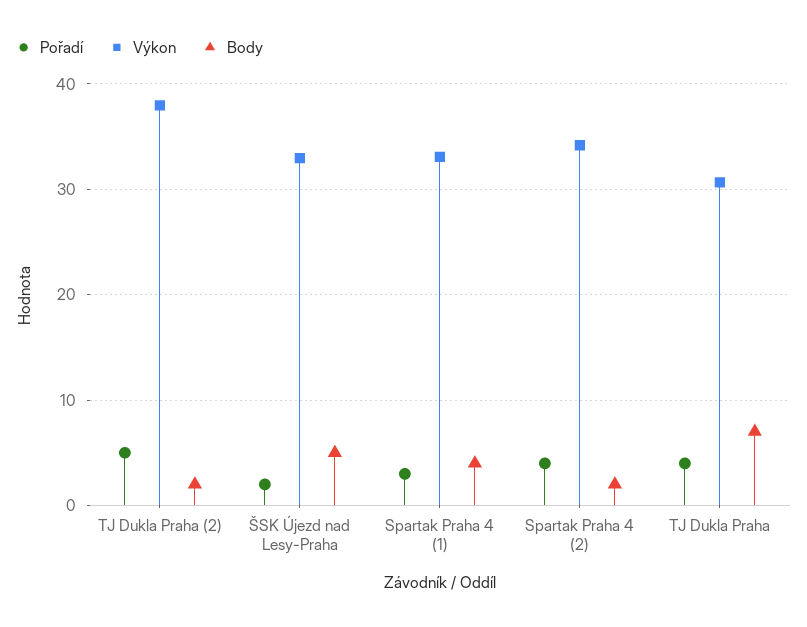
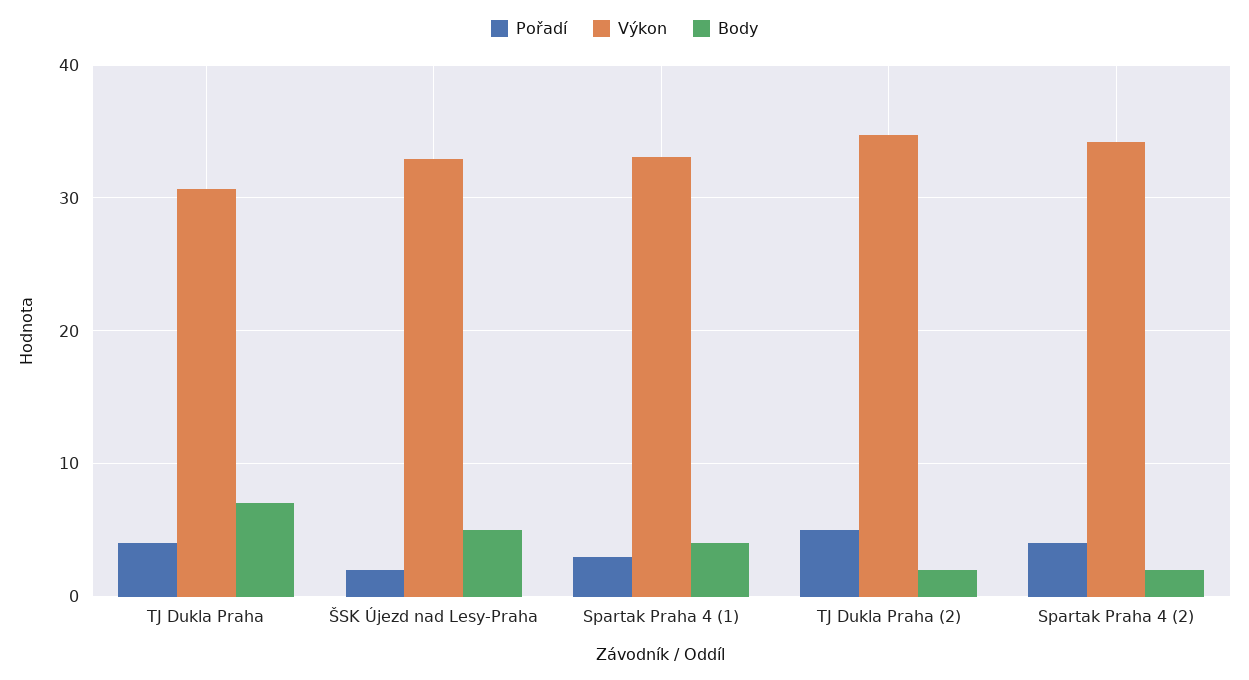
  {
    "Pořadí": {
      "TJ Dukla Praha (2)": 5,
      "ŠSK Újezd nad Lesy-Praha": 2,
      "Spartak Praha 4 (1)": 3,
      "Spartak Praha 4 (2)": 4,
      "TJ Dukla Praha": 4
    },
    "Výkon": {
-     "TJ Dukla Praha (2)": 38,
+     "TJ Dukla Praha (2)": 35,
      "ŠSK Újezd nad Lesy-Praha": 33,
      "Spartak Praha 4 (1)": 33,
      "Spartak Praha 4 (2)": 34,
      "TJ Dukla Praha": 31
    },
    "Body": {
      "TJ Dukla Praha (2)": 2,
      "ŠSK Újezd nad Lesy-Praha": 5,
      "Spartak Praha 4 (1)": 4,
      "Spartak Praha 4 (2)": 2,
      "TJ Dukla Praha": 7
    }
  }

